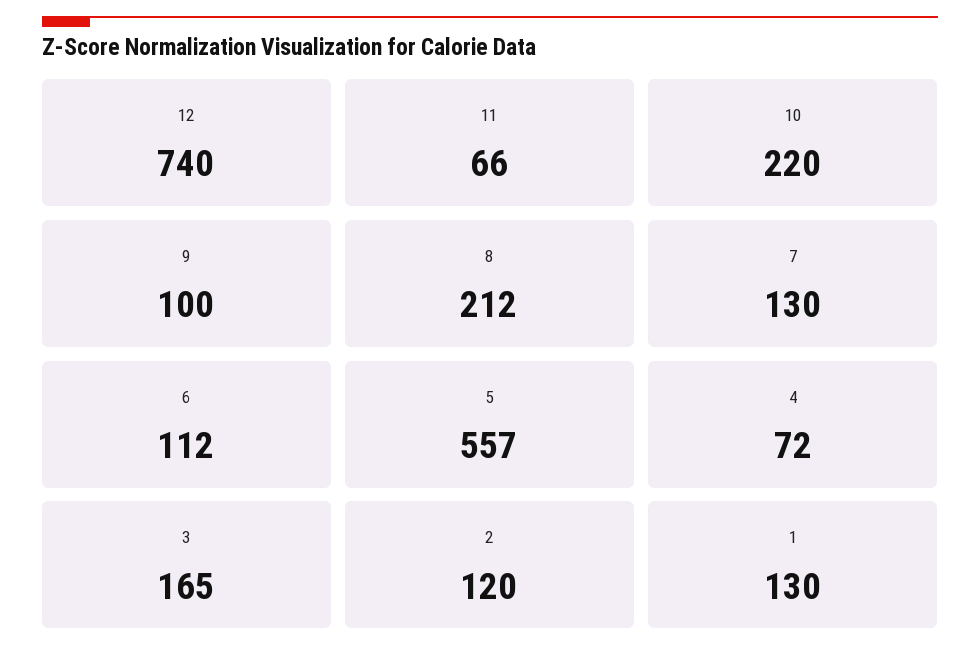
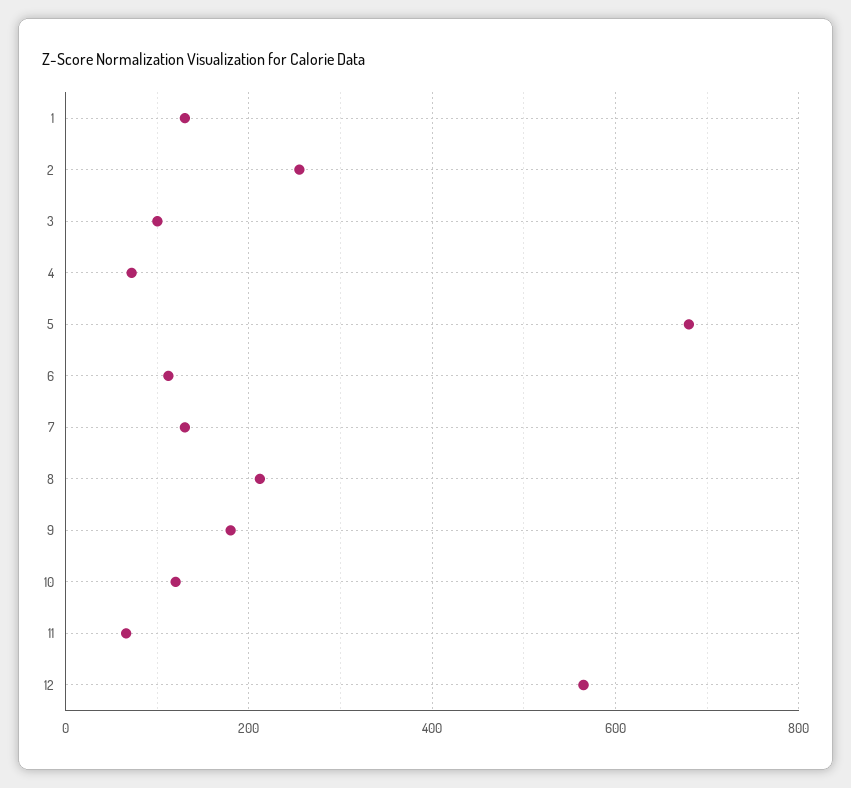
  {
-   "12": 740,
+   "12": 560,
    "11": 66,
-   "10": 220,
+   "10": 120,
-   "9": 100,
+   "9": 180,
    "8": 212,
    "7": 130,
    "6": 112,
-   "5": 557,
+   "5": 680,
    "4": 72,
-   "3": 165,
+   "3": 100,
-   "2": 120,
+   "2": 260,
    "1": 130
  }

